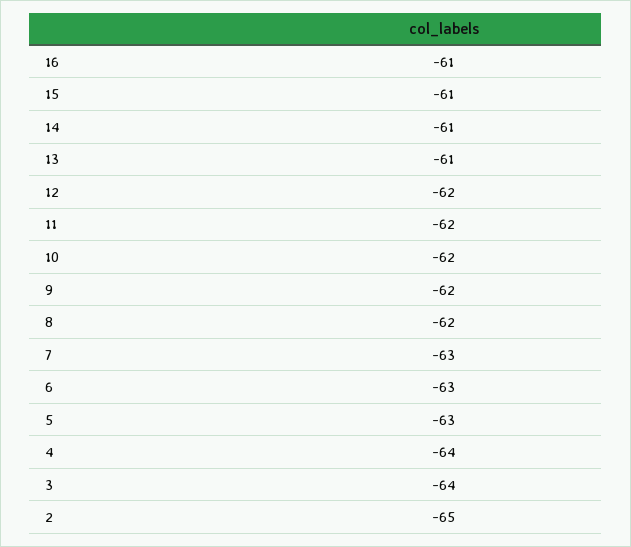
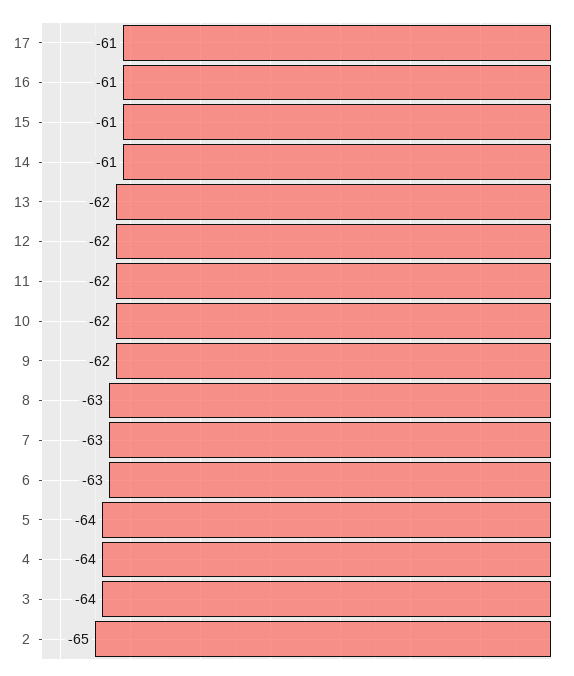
  {
    "16": -61,
    "15": -61,
    "14": -61,
-   "13": -61,
+   "13": -62,
    "12": -62,
    "11": -62,
    "10": -62,
    "9": -62,
-   "8": -62,
+   "8": -63,
    "7": -63,
    "6": -63,
-   "5": -63,
+   "5": -64,
    "4": -64,
    "3": -64,
-   "2": -65
+   "2": -65,
+   "17": -61
  }

